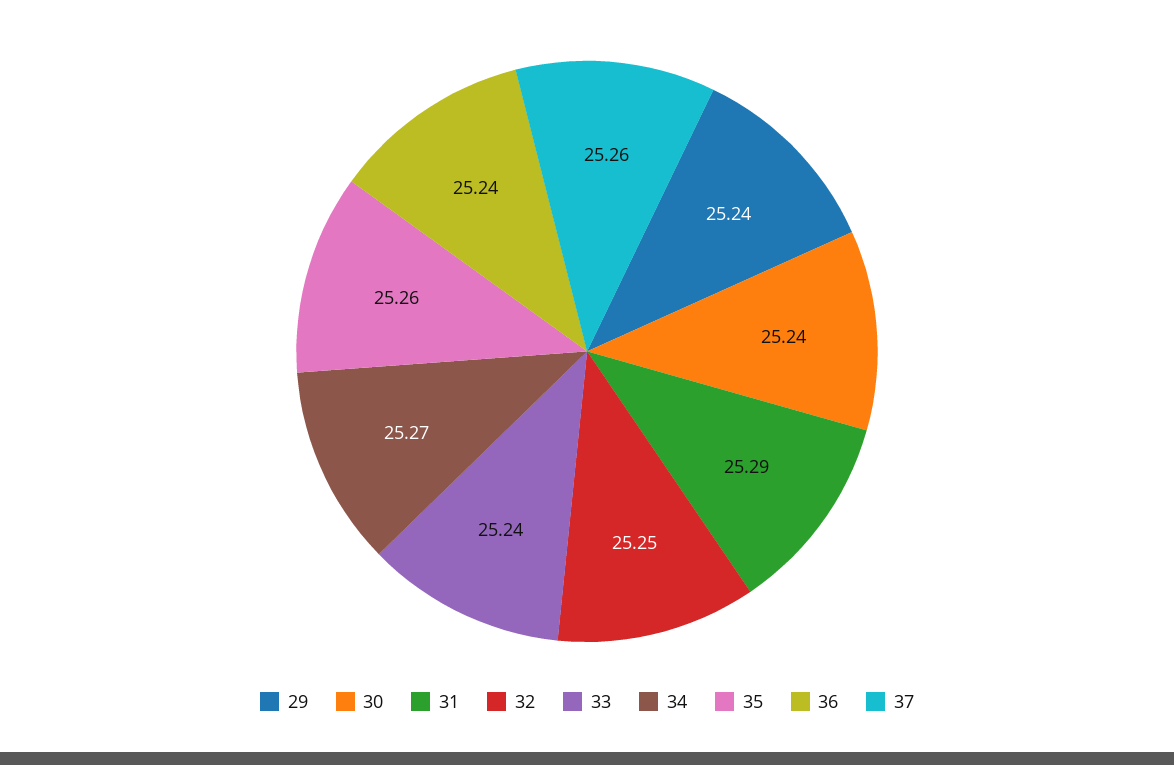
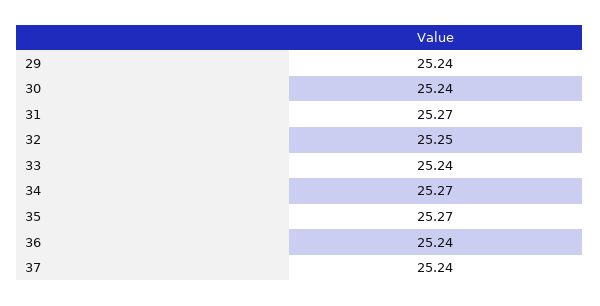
  {
    "29": 25.24,
    "30": 25.24,
-   "31": 25.29,
+   "31": 25.27,
    "32": 25.25,
    "33": 25.24,
    "34": 25.27,
-   "35": 25.26,
+   "35": 25.27,
    "36": 25.24,
-   "37": 25.26
+   "37": 25.24
  }

